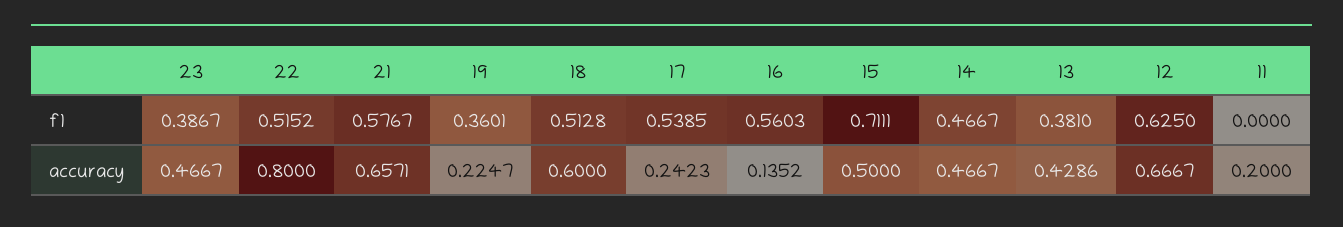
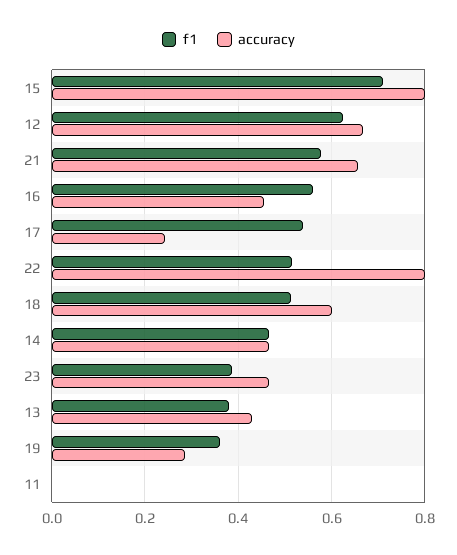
  {
    "f1": {
      "23": 0.3867,
      "22": 0.5152,
      "21": 0.5767,
      "19": 0.3601,
      "18": 0.5128,
      "17": 0.5385,
      "16": 0.5603,
      "15": 0.7111,
      "14": 0.4667,
      "13": 0.381,
      "12": 0.625,
      "11": 0
    },
    "accuracy": {
      "23": 0.4667,
      "22": 0.8,
      "21": 0.6571,
-     "19": 0.2247,
+     "19": 0.28,
      "18": 0.6,
      "17": 0.2423,
-     "16": 0.1352,
+     "16": 0.46,
-     "15": 0.5,
+     "15": 0.8,
      "14": 0.4667,
      "13": 0.4286,
      "12": 0.6667,
-     "11": 0.2
+     "11": 0
    }
  }

